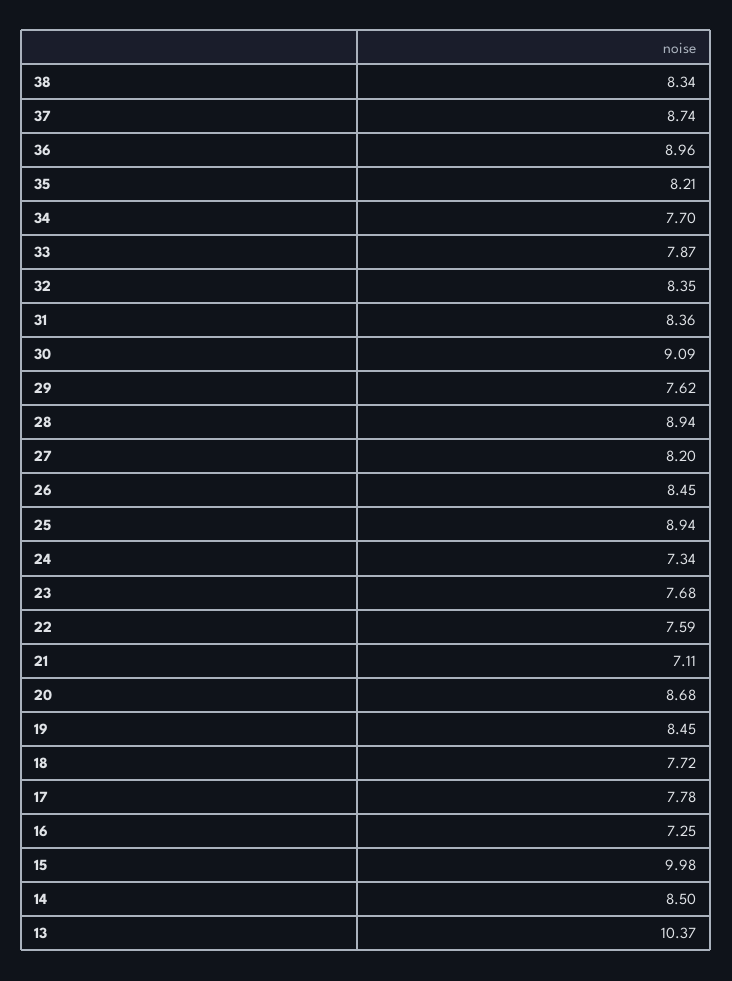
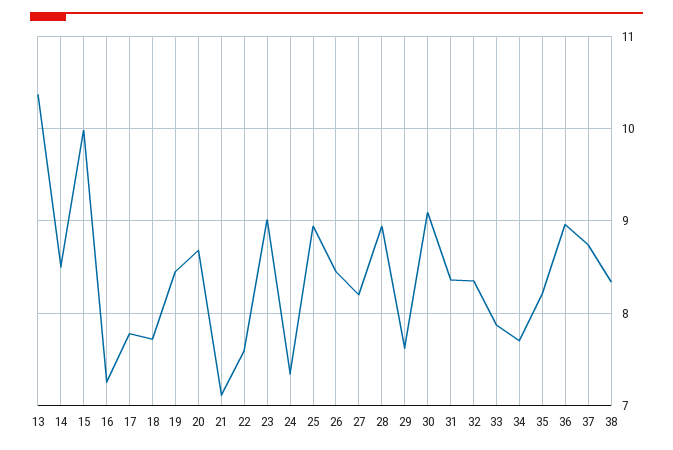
  {
    "38": 8.34,
    "37": 8.74,
    "36": 8.96,
    "35": 8.21,
    "34": 7.7,
    "33": 7.87,
    "32": 8.35,
    "31": 8.36,
    "30": 9.09,
    "29": 7.62,
    "28": 8.94,
    "27": 8.2,
    "26": 8.45,
    "25": 8.94,
    "24": 7.34,
-   "23": 7.68,
+   "23": 9,
    "22": 7.59,
    "21": 7.11,
    "20": 8.68,
    "19": 8.45,
    "18": 7.72,
    "17": 7.78,
    "16": 7.25,
    "15": 9.98,
    "14": 8.5,
    "13": 10.37
  }

